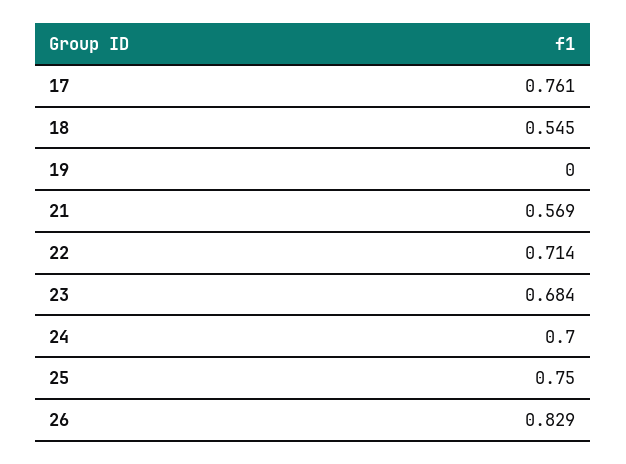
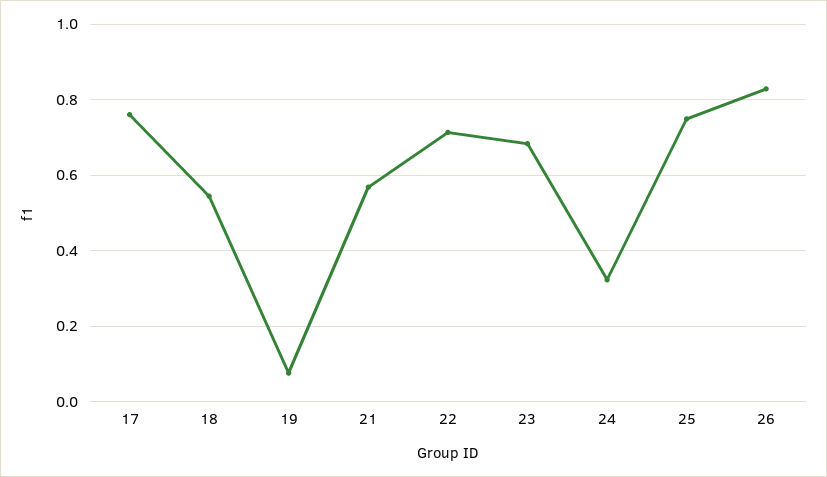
  {
    "17": 0.761,
    "18": 0.545,
-   "19": 0,
+   "19": 0.08,
    "21": 0.569,
    "22": 0.714,
    "23": 0.684,
-   "24": 0.7,
+   "24": 0.32,
    "25": 0.75,
    "26": 0.829
  }

